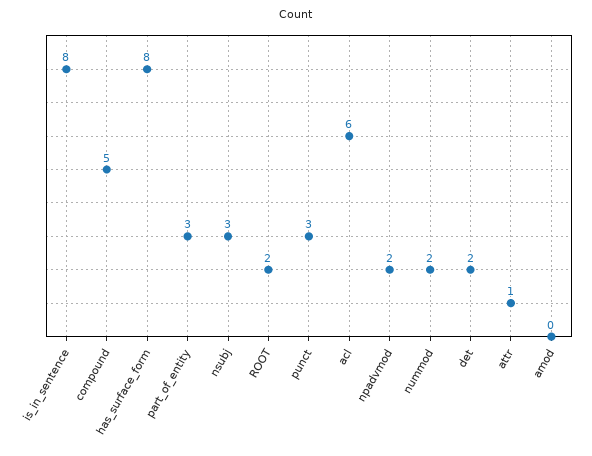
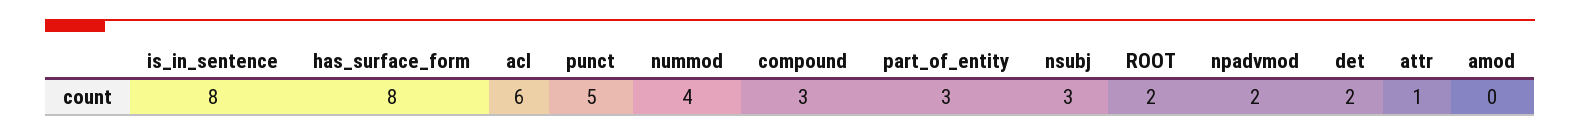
  {
    "is_in_sentence": 8,
-   "compound": 5,
+   "compound": 3,
    "has_surface_form": 8,
    "part_of_entity": 3,
    "nsubj": 3,
    "ROOT": 2,
-   "punct": 3,
+   "punct": 5,
    "acl": 6,
    "npadvmod": 2,
-   "nummod": 2,
+   "nummod": 4,
    "det": 2,
    "attr": 1,
    "amod": 0
  }

